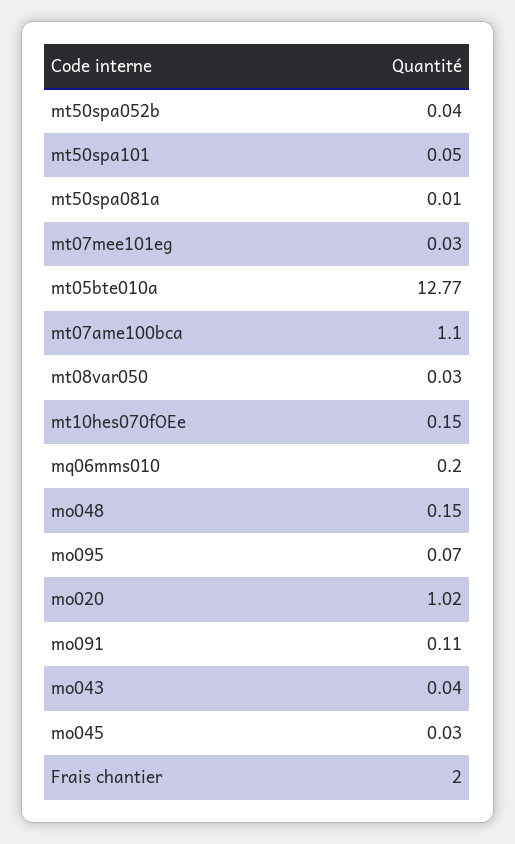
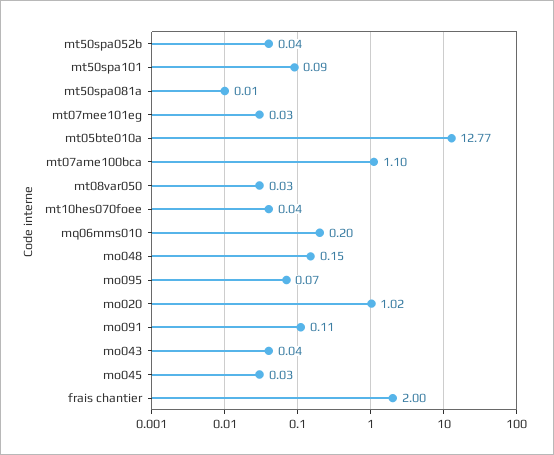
  {
    "mt50spa052b": 0.04,
-   "mt50spa101": 0.05,
+   "mt50spa101": 0.09,
    "mt50spa081a": 0.01,
    "mt07mee101eg": 0.03,
    "mt05bte010a": 12.77,
    "mt07ame100bca": 1.1,
    "mt08var050": 0.03,
-   "mt10hes070fOEe": 0.15,
+   "mt10hes070fOEe": 0.04,
    "mq06mms010": 0.2,
    "mo048": 0.15,
    "mo095": 0.07,
    "mo020": 1.02,
    "mo091": 0.11,
    "mo043": 0.04,
    "mo045": 0.03,
    "Frais chantier": 2
  }

